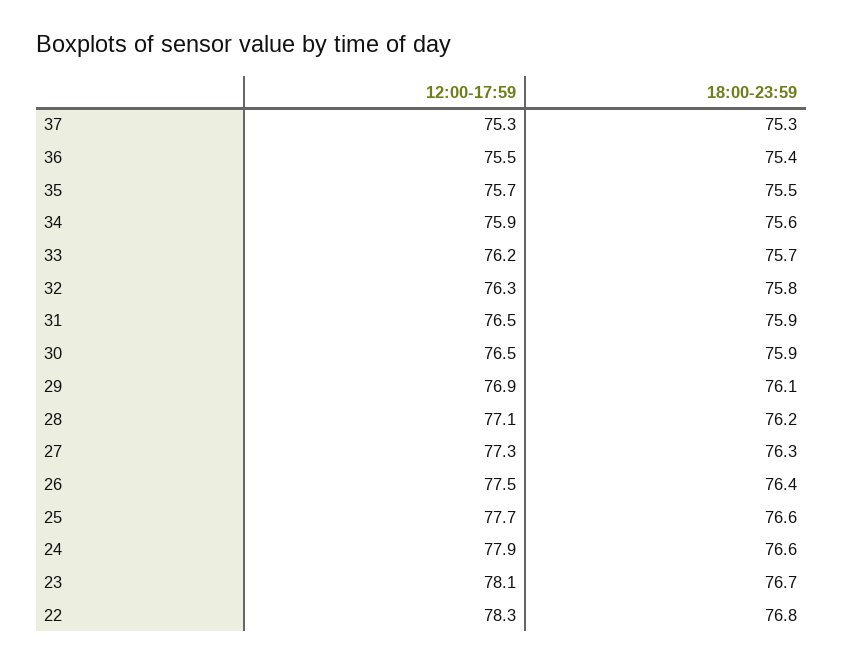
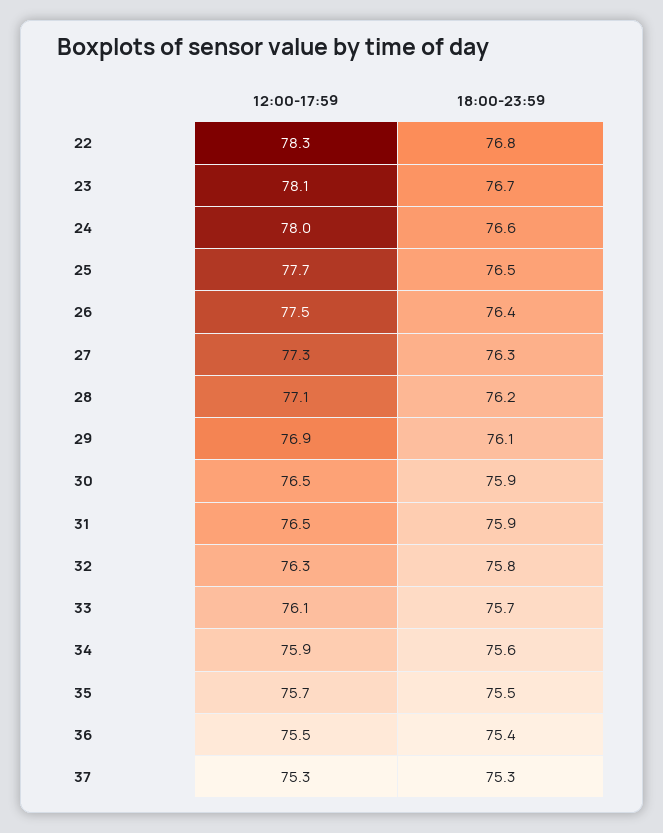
  {
    "12:00-17:59": {
      "37": 75.3,
      "36": 75.5,
      "35": 75.7,
      "34": 75.9,
-     "33": 76.2,
+     "33": 76.1,
      "32": 76.3,
      "31": 76.5,
      "30": 76.5,
      "29": 76.9,
      "28": 77.1,
      "27": 77.3,
      "26": 77.5,
      "25": 77.7,
-     "24": 77.9,
+     "24": 78,
      "23": 78.1,
      "22": 78.3
    },
    "18:00-23:59": {
      "37": 75.3,
      "36": 75.4,
      "35": 75.5,
      "34": 75.6,
      "33": 75.7,
      "32": 75.8,
      "31": 75.9,
      "30": 75.9,
      "29": 76.1,
      "28": 76.2,
      "27": 76.3,
      "26": 76.4,
-     "25": 76.6,
+     "25": 76.5,
      "24": 76.6,
      "23": 76.7,
      "22": 76.8
    }
  }

